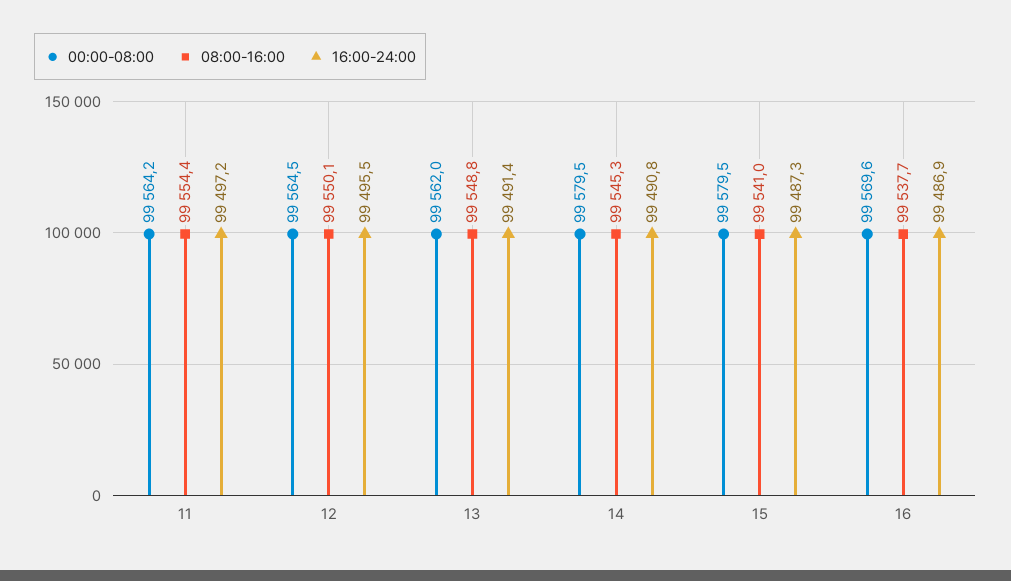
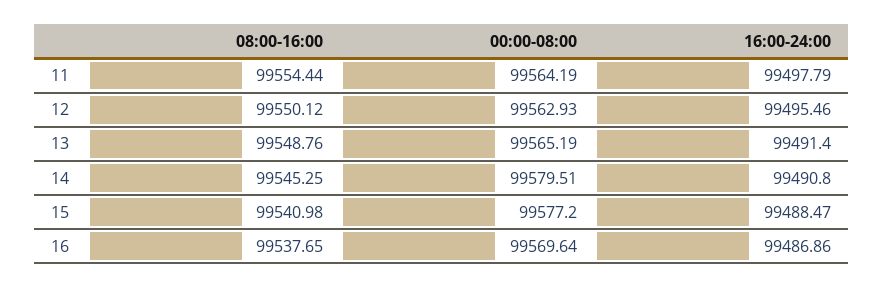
  {
    "00:00-08:00": {
      "11": 99564.19,
-     "12": 99564.5,
+     "12": 99562.93,
-     "13": 99562,
+     "13": 99565.19,
      "14": 99579.51,
-     "15": 99579.5,
+     "15": 99577.2,
      "16": 99569.64
    },
    "08:00-16:00": {
      "11": 99554.44,
      "12": 99550.12,
      "13": 99548.76,
      "14": 99545.25,
      "15": 99540.98,
      "16": 99537.65
    },
    "16:00-24:00": {
-     "11": 99497.2,
+     "11": 99497.79,
      "12": 99495.46,
      "13": 99491.4,
      "14": 99490.8,
-     "15": 99487.3,
+     "15": 99488.47,
      "16": 99486.86
    }
  }

